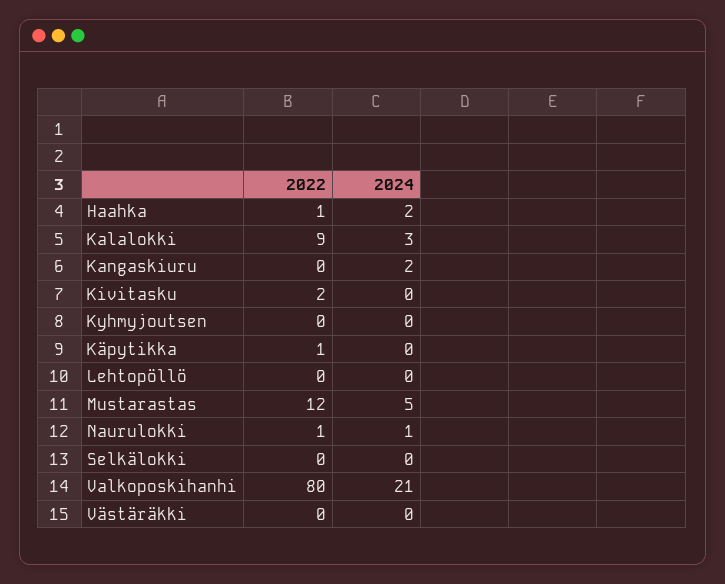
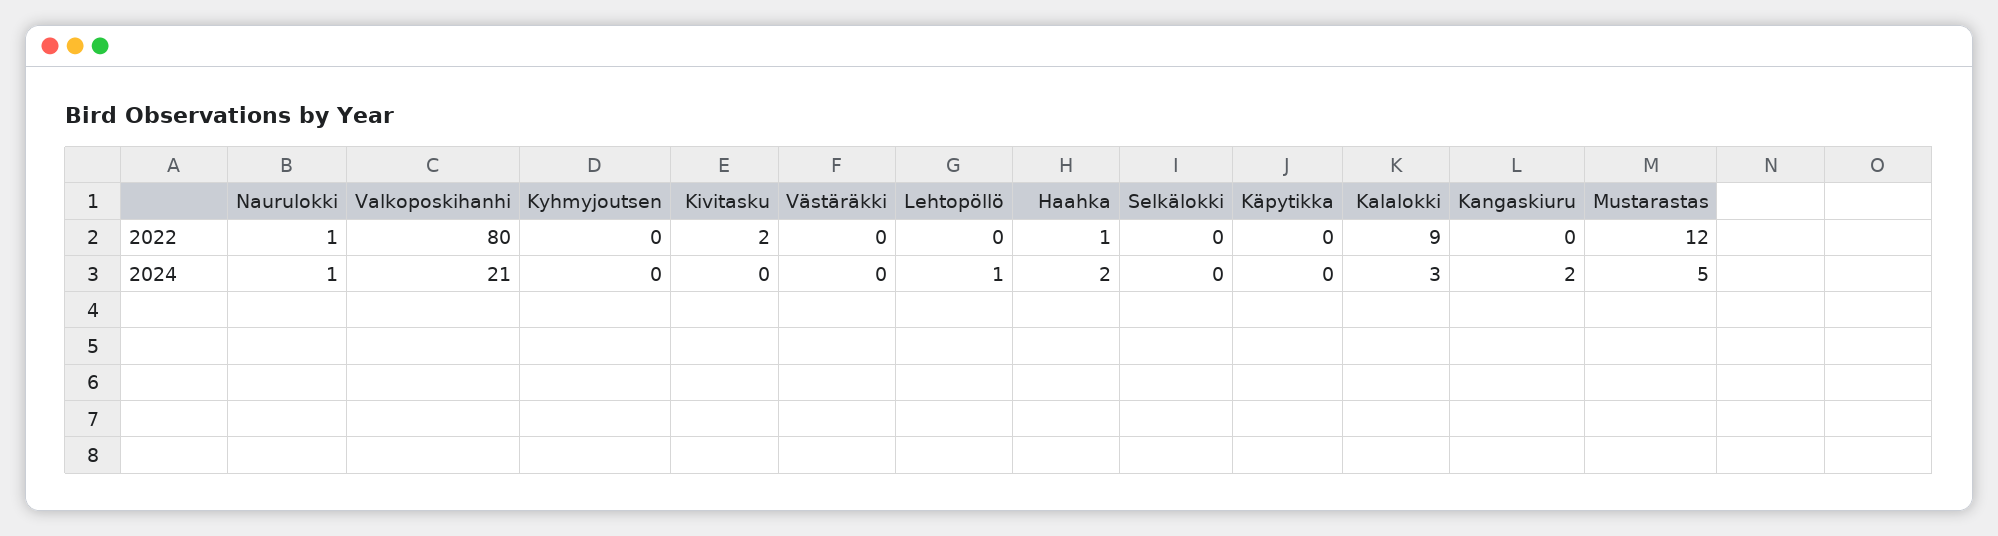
  {
    "2022": {
      "Haahka": 1,
      "Kalalokki": 9,
      "Kangaskiuru": 0,
      "Kivitasku": 2,
      "Kyhmyjoutsen": 0,
-     "Käpytikka": 1,
+     "Käpytikka": 0,
      "Lehtopöllö": 0,
      "Mustarastas": 12,
      "Naurulokki": 1,
      "Selkälokki": 0,
      "Valkoposkihanhi": 80,
      "Västäräkki": 0
    },
    "2024": {
      "Haahka": 2,
      "Kalalokki": 3,
      "Kangaskiuru": 2,
      "Kivitasku": 0,
      "Kyhmyjoutsen": 0,
      "Käpytikka": 0,
-     "Lehtopöllö": 0,
+     "Lehtopöllö": 1,
      "Mustarastas": 5,
      "Naurulokki": 1,
      "Selkälokki": 0,
      "Valkoposkihanhi": 21,
      "Västäräkki": 0
    }
  }

